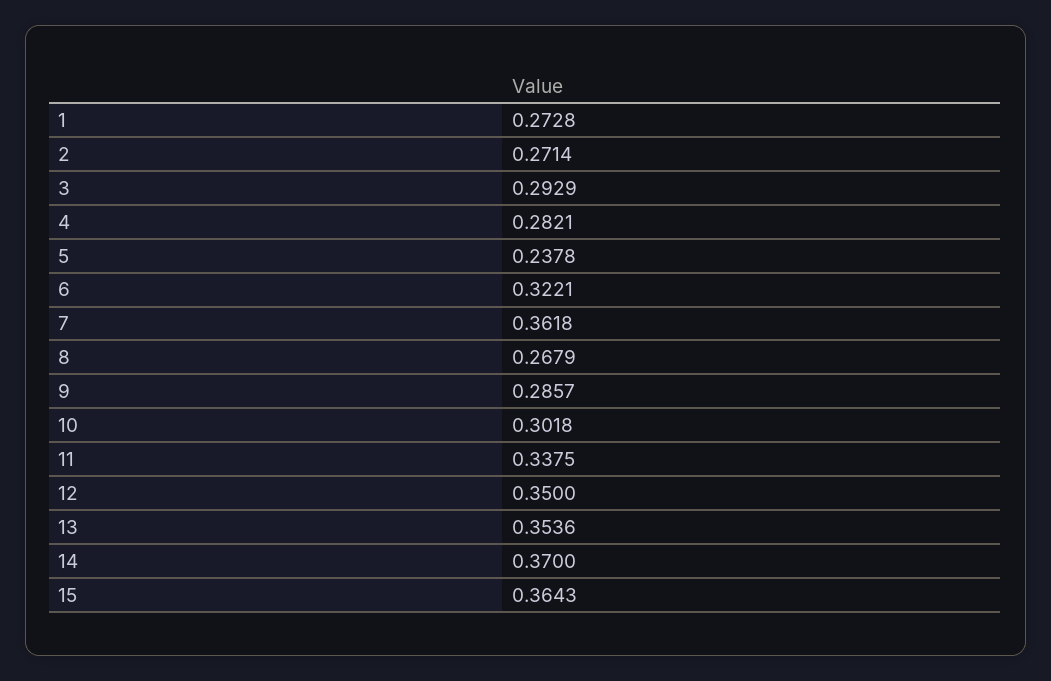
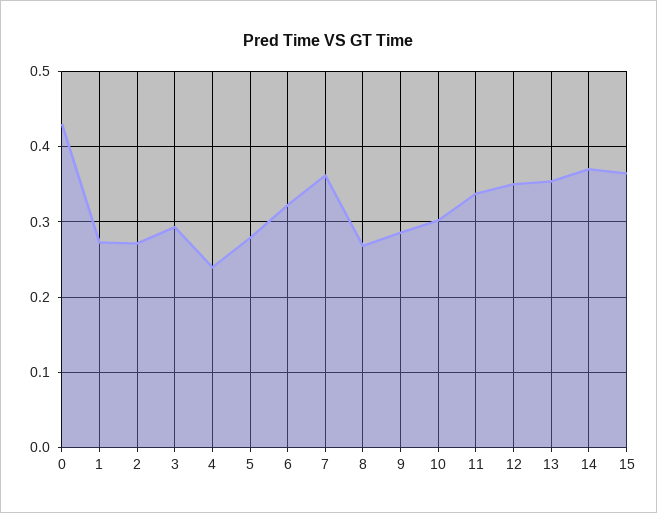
  {
    "1": 0.2728,
    "2": 0.2714,
    "3": 0.2929,
-   "4": 0.2821,
+   "4": 0.24,
-   "5": 0.2378,
+   "5": 0.28,
    "6": 0.3221,
    "7": 0.3618,
    "8": 0.2679,
    "9": 0.2857,
    "10": 0.3018,
    "11": 0.3375,
    "12": 0.35,
    "13": 0.3536,
    "14": 0.37,
-   "15": 0.3643
+   "15": 0.3643,
+   "0": 0.43
  }

